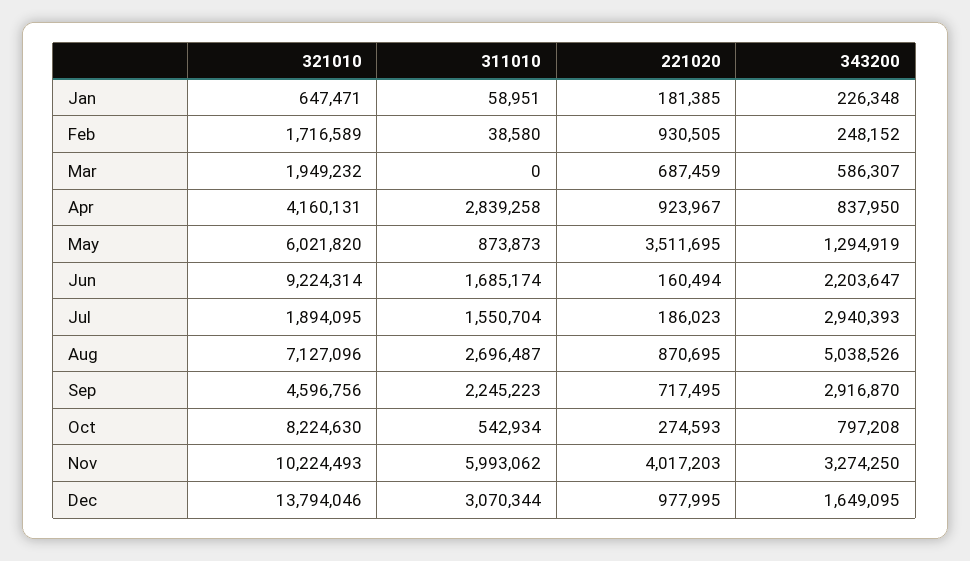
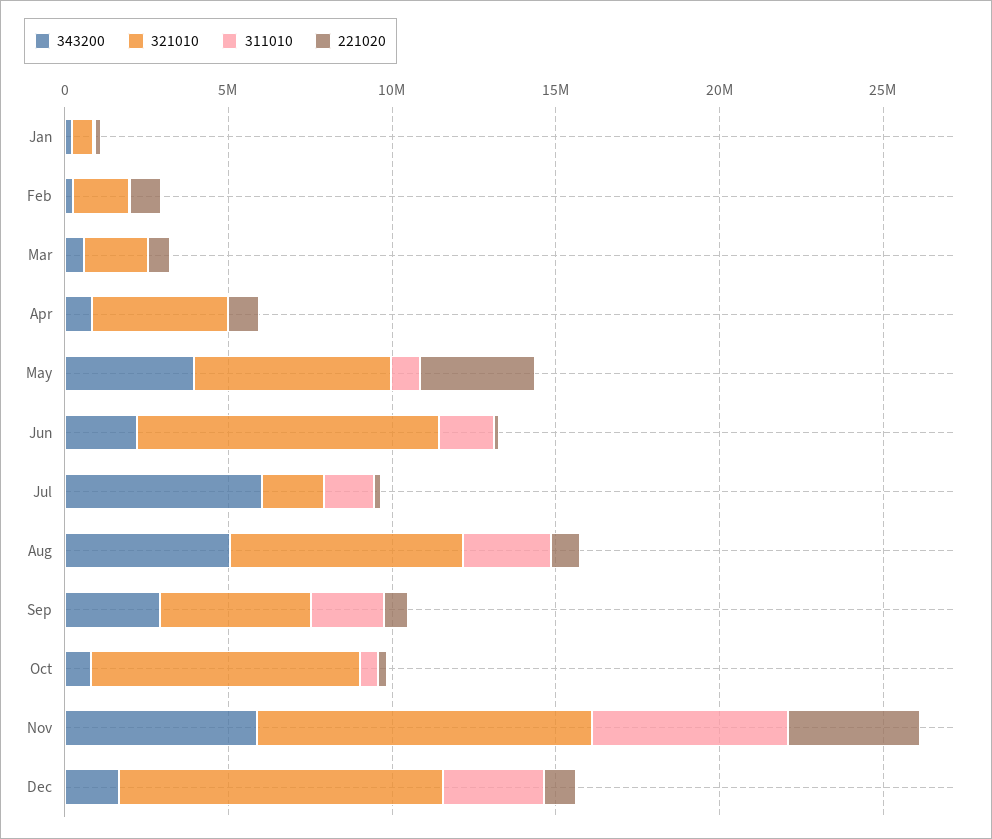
  {
    "321010": {
      "Jan": 647471,
      "Feb": 1716589,
      "Mar": 1949232,
      "Apr": 4160131,
      "May": 6021820,
      "Jun": 9224314,
      "Jul": 1894095,
      "Aug": 7127096,
      "Sep": 4596756,
      "Oct": 8224630,
      "Nov": 10224493,
-     "Dec": 13794046
+     "Dec": 10000000
    },
    "311010": {
      "Jan": 58951,
      "Feb": 38580,
      "Mar": 0,
-     "Apr": 2839258,
+     "Apr": 0,
      "May": 873873,
      "Jun": 1685174,
      "Jul": 1550704,
      "Aug": 2696487,
      "Sep": 2245223,
      "Oct": 542934,
      "Nov": 5993062,
      "Dec": 3070344
    },
    "221020": {
      "Jan": 181385,
      "Feb": 930505,
      "Mar": 687459,
      "Apr": 923967,
      "May": 3511695,
      "Jun": 160494,
      "Jul": 186023,
      "Aug": 870695,
      "Sep": 717495,
      "Oct": 274593,
      "Nov": 4017203,
      "Dec": 977995
    },
    "343200": {
      "Jan": 226348,
      "Feb": 248152,
      "Mar": 586307,
      "Apr": 837950,
-     "May": 1294919,
+     "May": 4000000,
      "Jun": 2203647,
-     "Jul": 2940393,
+     "Jul": 6000000,
      "Aug": 5038526,
      "Sep": 2916870,
      "Oct": 797208,
-     "Nov": 3274250,
+     "Nov": 6000000,
      "Dec": 1649095
    }
  }

